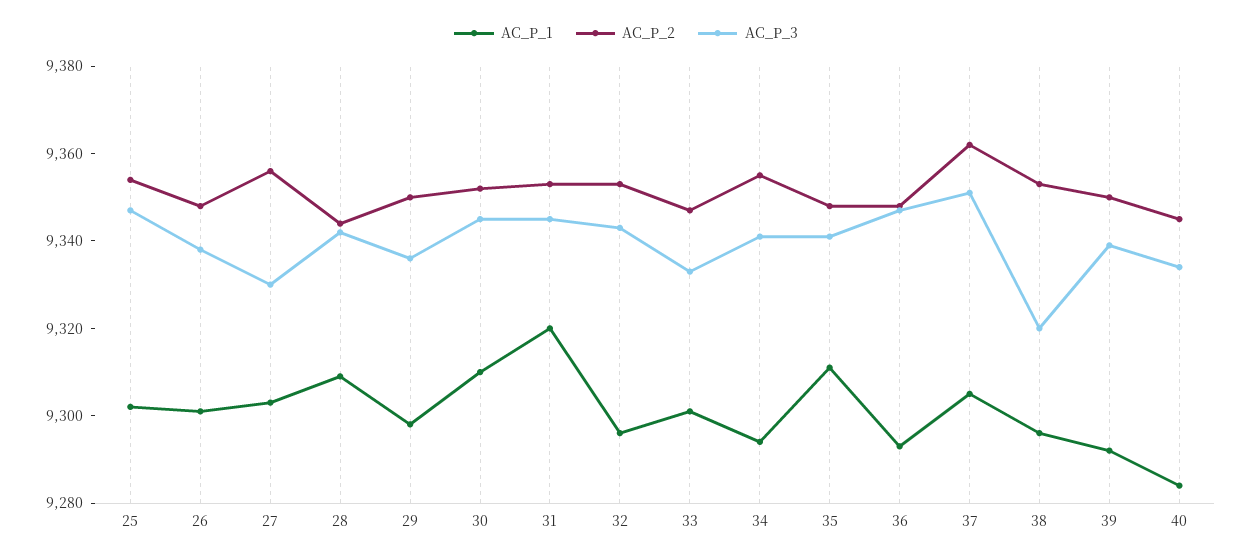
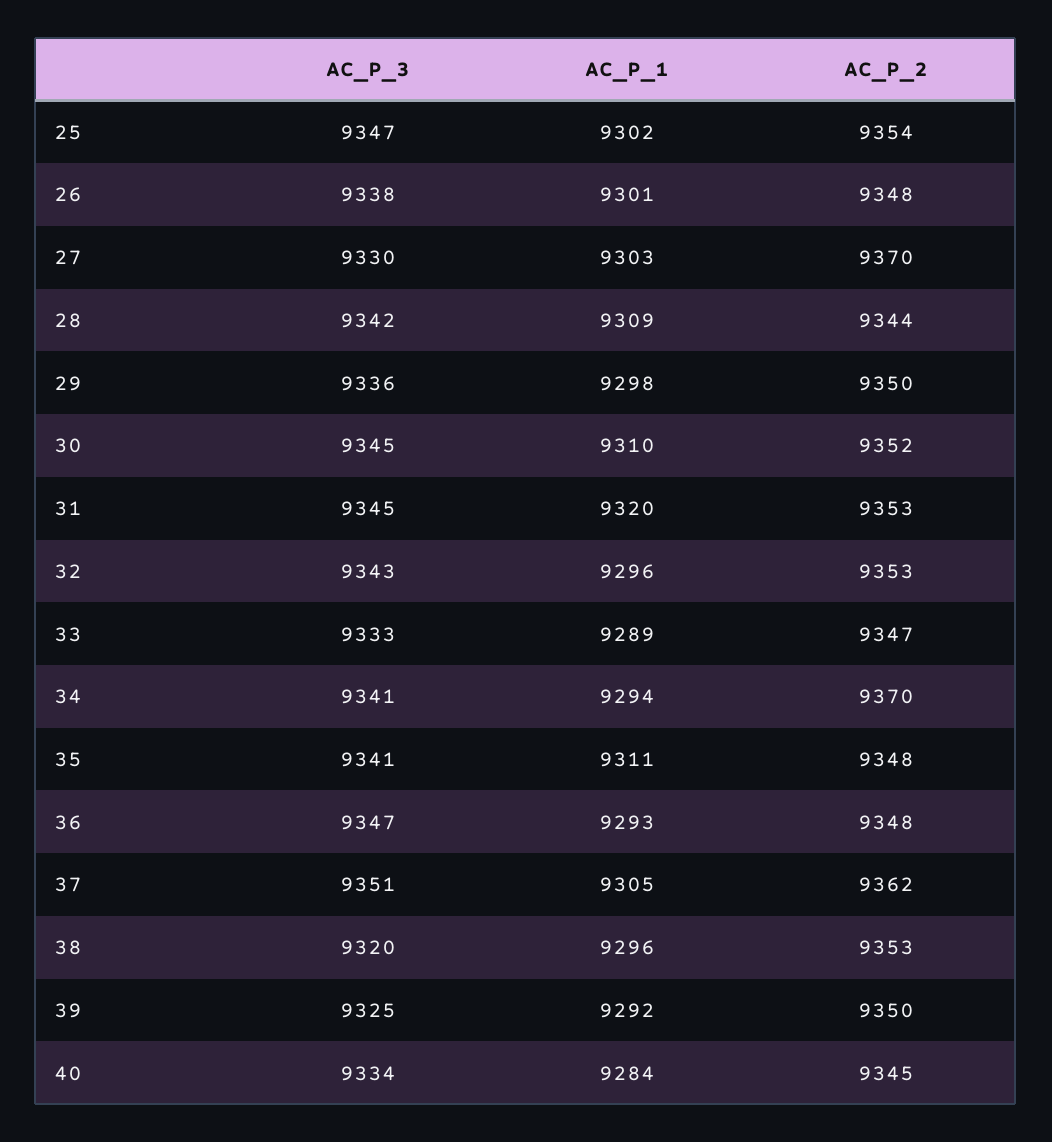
  {
    "AC_P_1": {
      "25": 9302,
      "26": 9301,
      "27": 9303,
      "28": 9309,
      "29": 9298,
      "30": 9310,
      "31": 9320,
      "32": 9296,
-     "33": 9300,
+     "33": 9289,
      "34": 9294,
      "35": 9311,
      "36": 9293,
      "37": 9305,
      "38": 9296,
      "39": 9292,
      "40": 9284
    },
    "AC_P_2": {
      "25": 9354,
      "26": 9348,
-     "27": 9355,
+     "27": 9370,
      "28": 9344,
      "29": 9350,
      "30": 9352,
      "31": 9353,
      "32": 9353,
      "33": 9347,
-     "34": 9355,
+     "34": 9370,
      "35": 9348,
      "36": 9348,
      "37": 9362,
      "38": 9353,
      "39": 9350,
      "40": 9345
    },
    "AC_P_3": {
      "25": 9347,
      "26": 9338,
      "27": 9330,
      "28": 9342,
      "29": 9336,
      "30": 9345,
      "31": 9345,
      "32": 9343,
      "33": 9333,
      "34": 9341,
      "35": 9341,
      "36": 9347,
      "37": 9351,
      "38": 9320,
-     "39": 9340,
+     "39": 9325,
      "40": 9334
    }
  }

